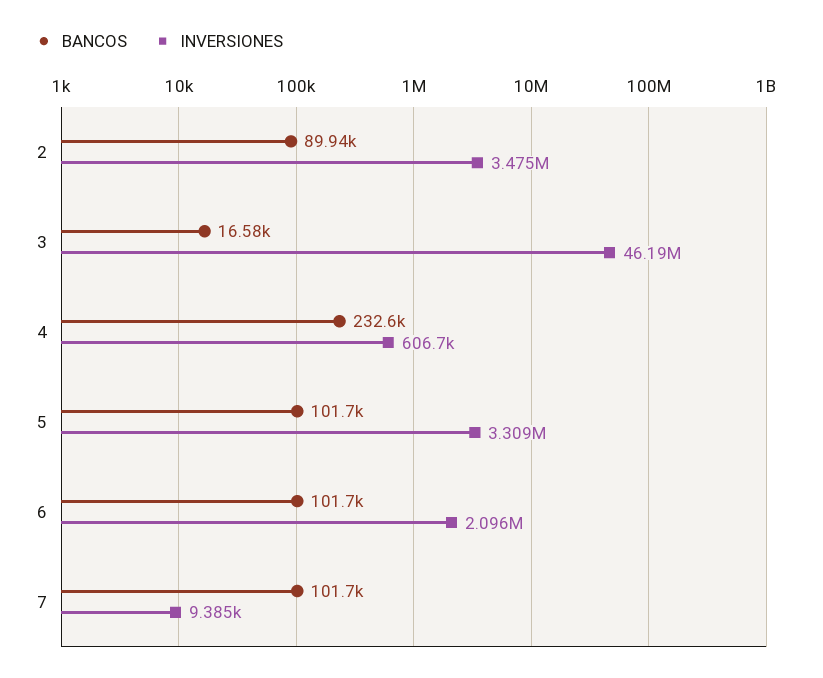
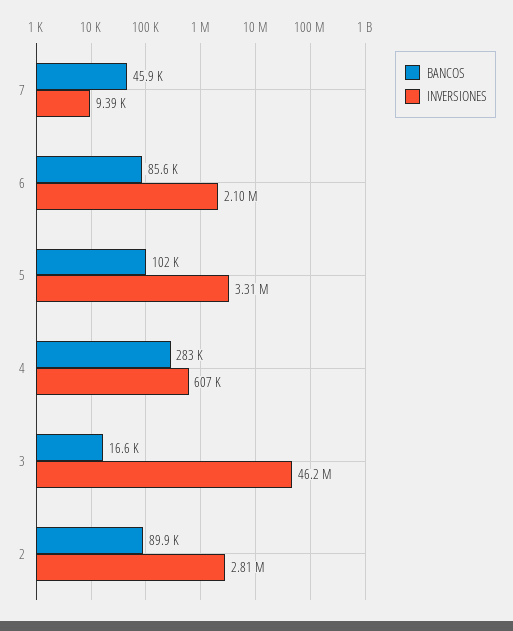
  {
    "BANCOS": {
      "2": 89940,
      "3": 16580,
-     "4": 232600,
+     "4": 283000,
      "5": 101700,
-     "6": 101700,
+     "6": 85600,
-     "7": 101700
+     "7": 45900
    },
    "INVERSIONES": {
-     "2": 3475000,
+     "2": 2810000,
      "3": 46190000,
      "4": 606700,
      "5": 3309000,
      "6": 2096000,
      "7": 9385
    }
  }

